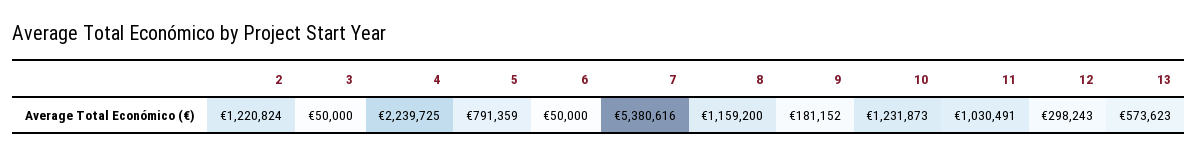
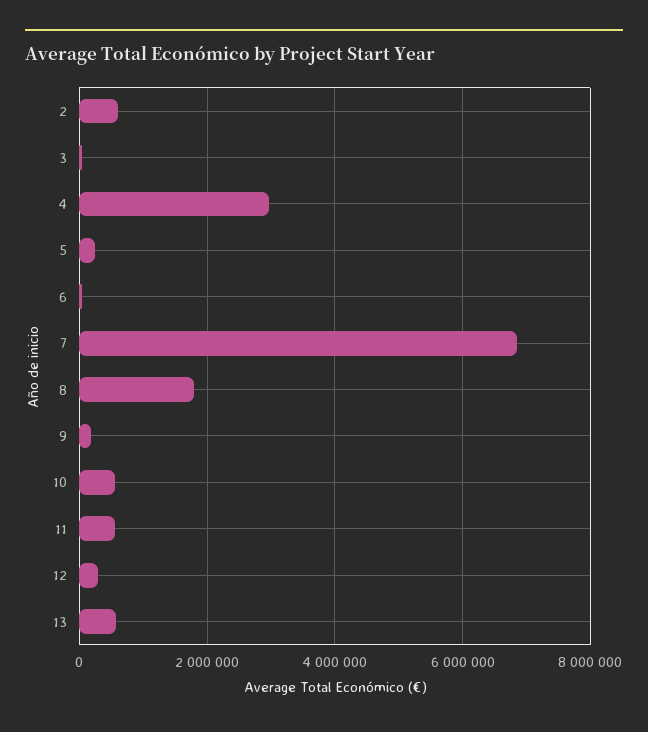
  {
-   "2": 1220824,
+   "2": 600000,
    "3": 50000,
-   "4": 2239725,
+   "4": 3000000,
-   "5": 791359,
+   "5": 200000,
    "6": 50000,
-   "7": 5380616,
+   "7": 6800000,
-   "8": 1159200,
+   "8": 1800000,
    "9": 181152,
-   "10": 1231873,
+   "10": 600000,
-   "11": 1030491,
+   "11": 600000,
    "12": 298243,
    "13": 573623
  }

